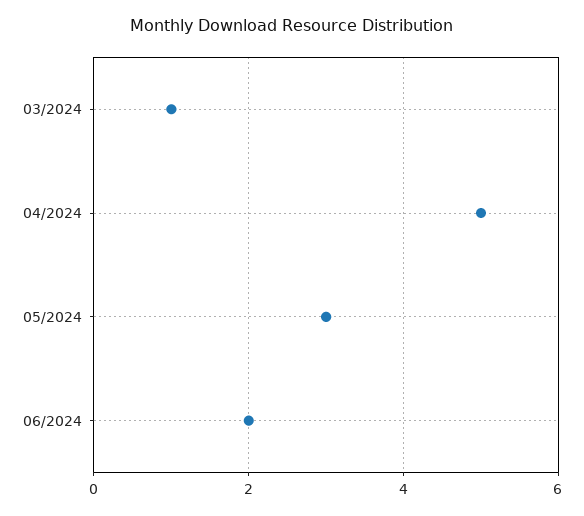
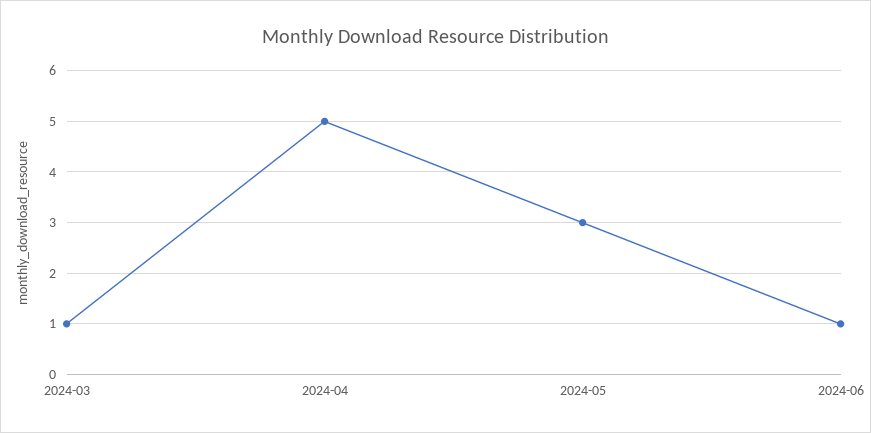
  {
    "03/2024": 1,
    "04/2024": 5,
    "05/2024": 3,
-   "06/2024": 2
+   "06/2024": 1
  }

